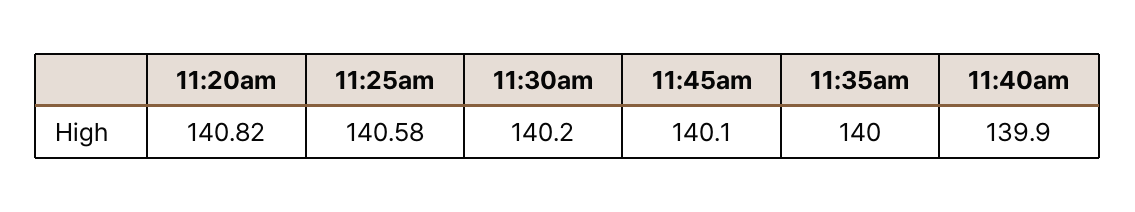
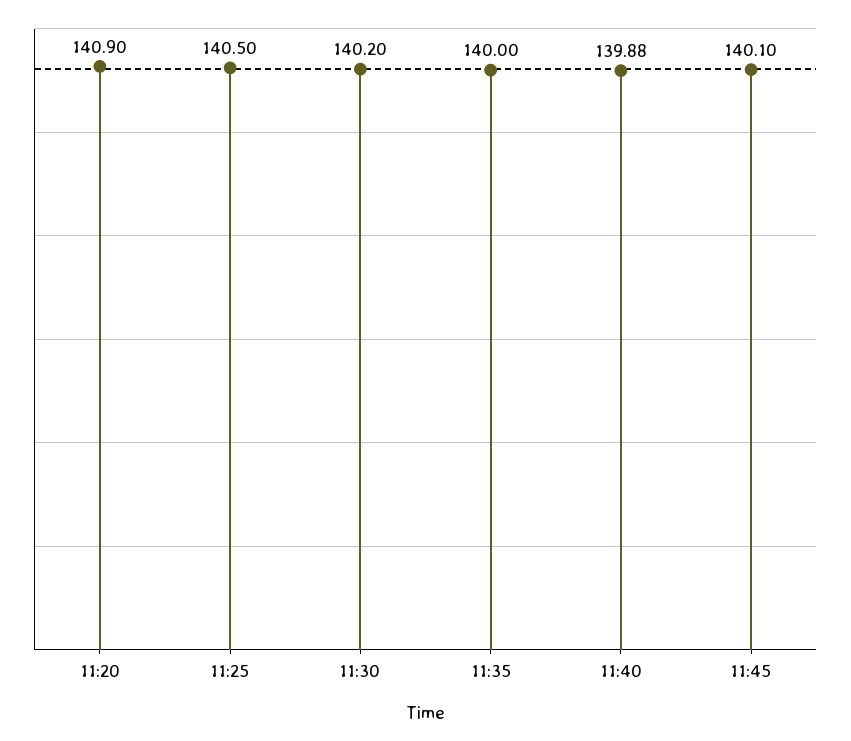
  {
-   "11:20am": 140.82,
+   "11:20am": 140.9,
-   "11:25am": 140.58,
+   "11:25am": 140.5,
    "11:30am": 140.2,
    "11:45am": 140.1,
    "11:35am": 140,
-   "11:40am": 139.9
+   "11:40am": 139.88
  }

